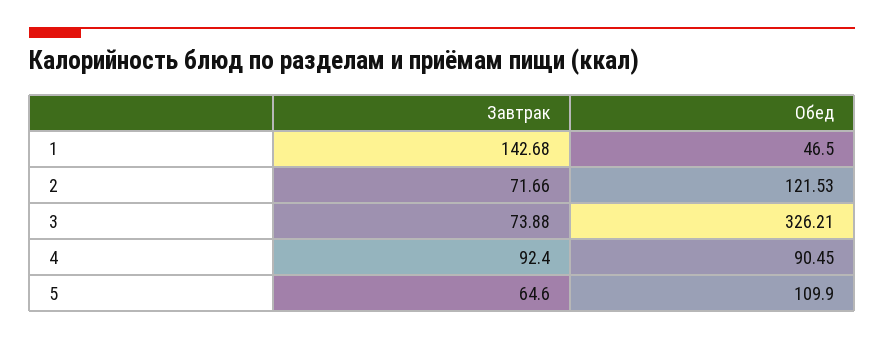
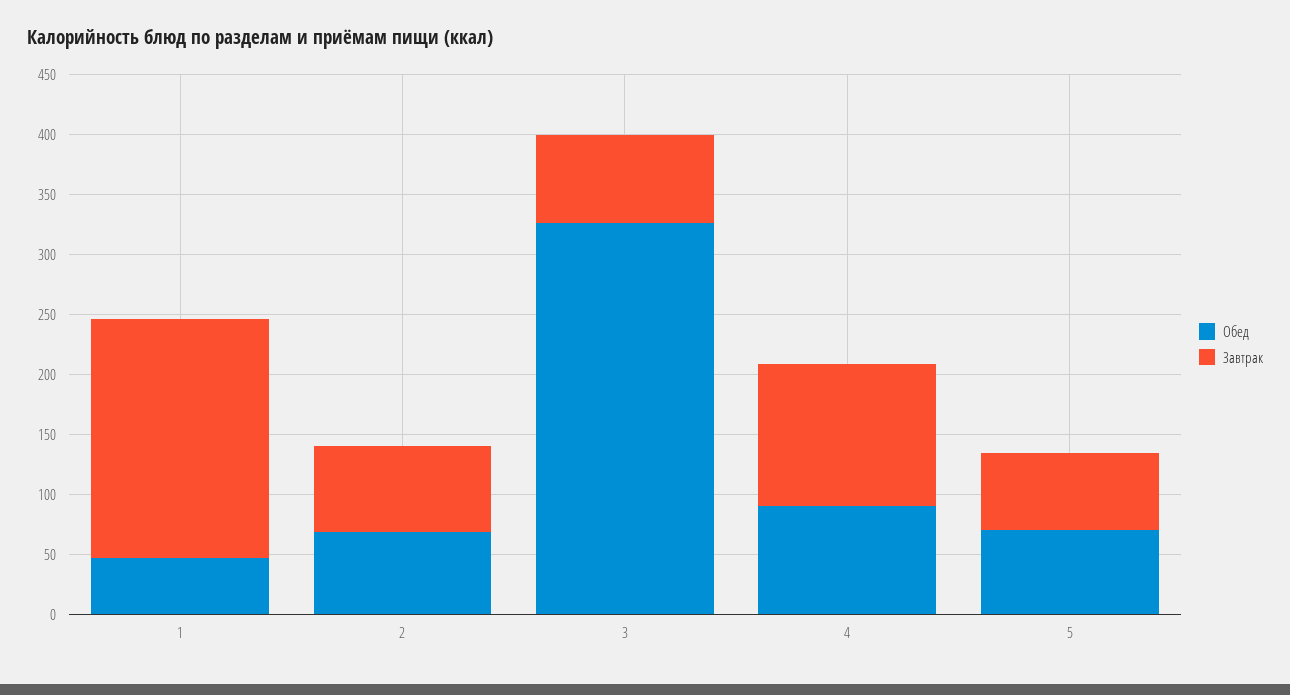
  {
    "Завтрак": {
-     "1": 142.68,
+     "1": 200,
      "2": 71.66,
      "3": 73.88,
-     "4": 92.4,
+     "4": 120,
      "5": 64.6
    },
    "Обед": {
      "1": 46.5,
-     "2": 121.53,
+     "2": 70,
      "3": 326.21,
      "4": 90.45,
-     "5": 109.9
+     "5": 70
    }
  }

